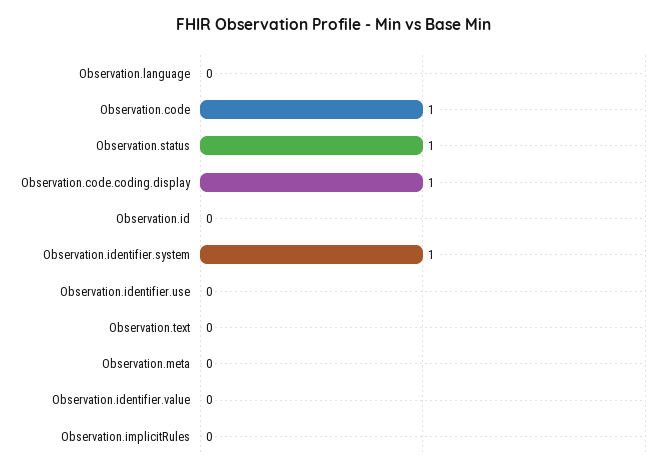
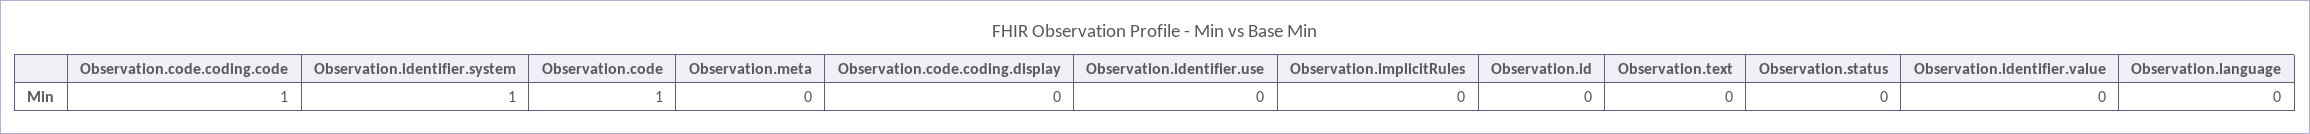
  {
    "Observation.language": 0,
    "Observation.code": 1,
-   "Observation.status": 1,
+   "Observation.status": 0,
-   "Observation.code.coding.display": 1,
+   "Observation.code.coding.display": 0,
    "Observation.id": 0,
    "Observation.identifier.system": 1,
    "Observation.identifier.use": 0,
    "Observation.text": 0,
    "Observation.meta": 0,
    "Observation.identifier.value": 0,
-   "Observation.implicitRules": 0
+   "Observation.implicitRules": 0,
+   "Observation.code.coding.code": 1
  }

